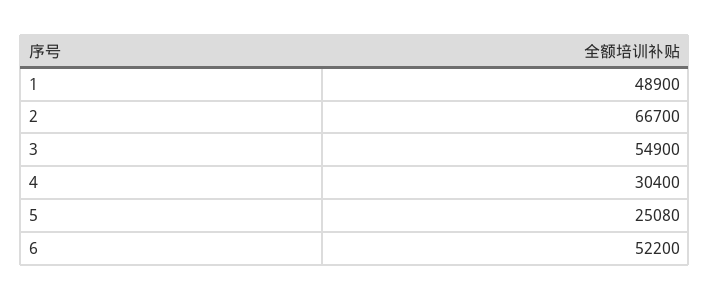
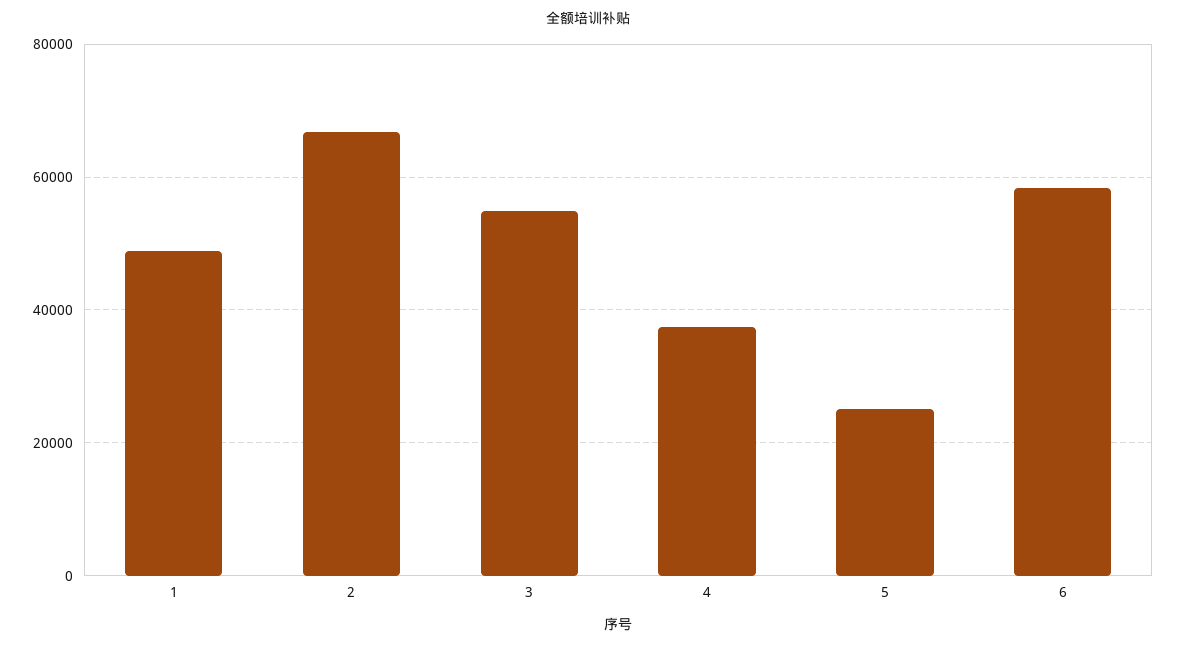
  {
    "1": 48900,
    "2": 66700,
    "3": 54900,
-   "4": 30400,
+   "4": 38000,
    "5": 25080,
-   "6": 52200
+   "6": 58000
  }

